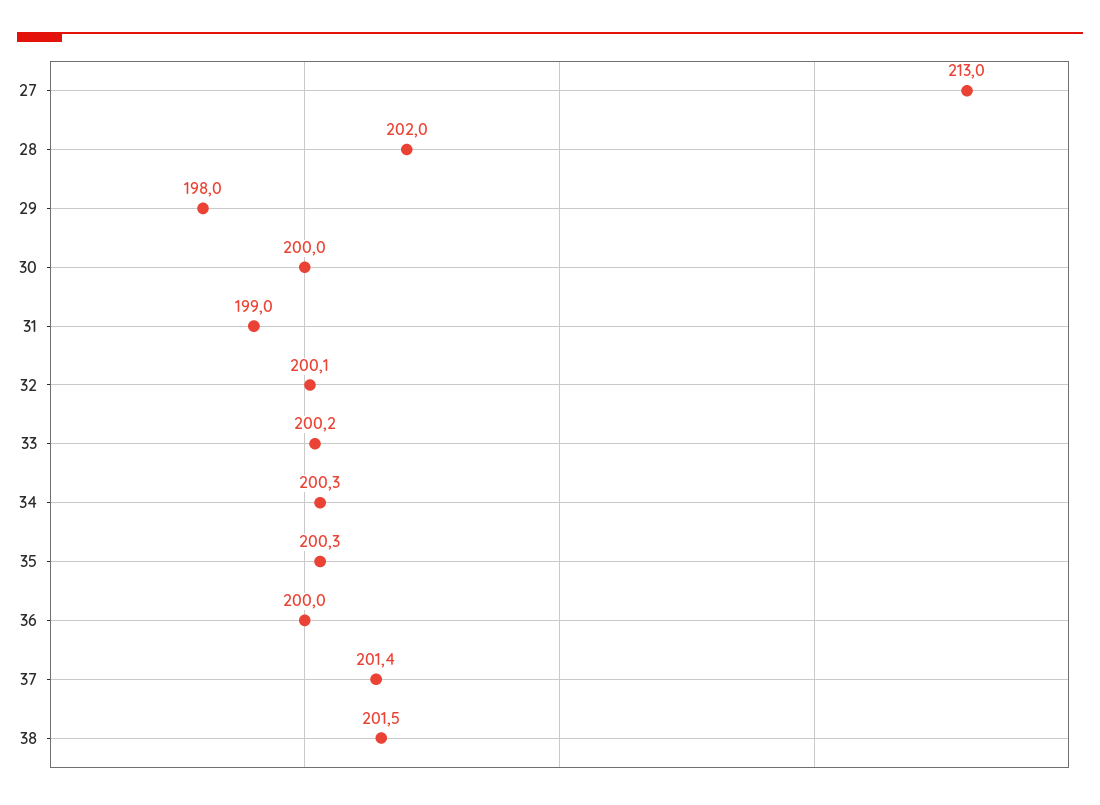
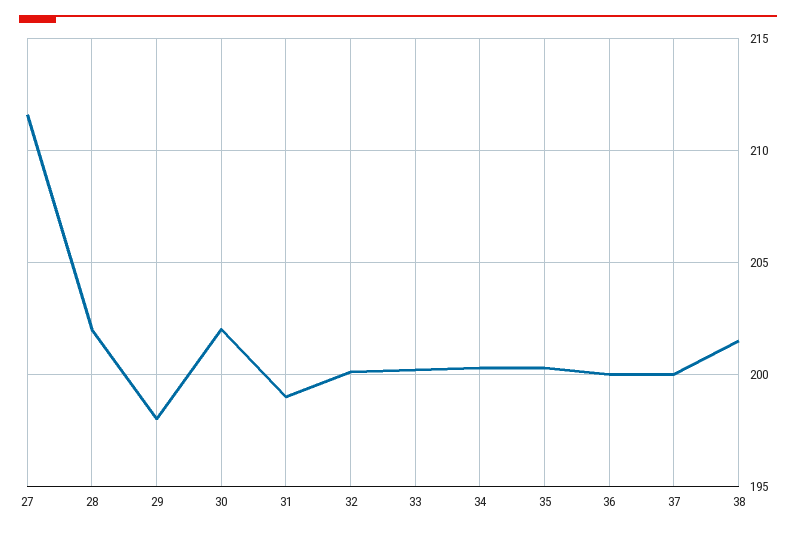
  {
-   "27": 213,
+   "27": 211.5,
    "28": 202,
    "29": 198,
-   "30": 200,
+   "30": 202,
    "31": 199,
    "32": 200.1,
    "33": 200.2,
    "34": 200.3,
    "35": 200.3,
    "36": 200,
-   "37": 201.4,
+   "37": 200,
    "38": 201.5
  }

